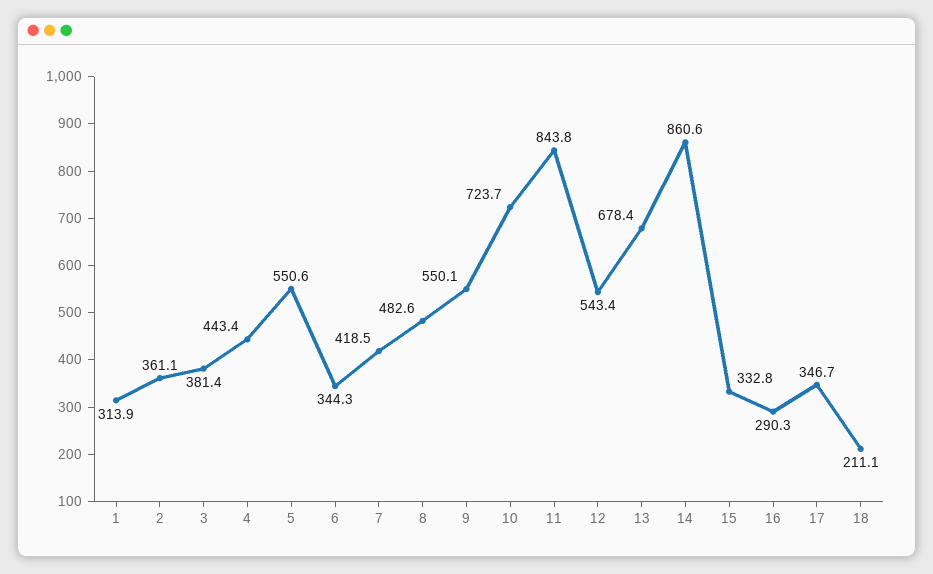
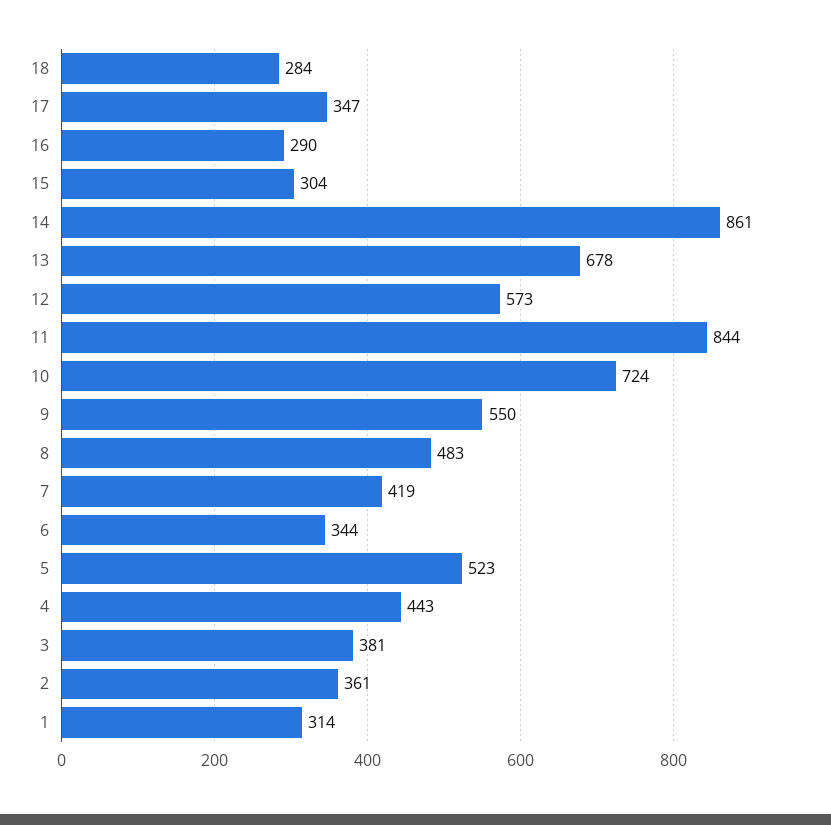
  {
    "1": 313.9,
    "2": 361.1,
    "3": 381.4,
    "4": 443.4,
-   "5": 550.6,
+   "5": 523,
    "6": 344.3,
    "7": 418.5,
    "8": 482.6,
    "9": 550.1,
    "10": 723.7,
    "11": 843.8,
-   "12": 543.4,
+   "12": 573,
    "13": 678.4,
    "14": 860.6,
-   "15": 332.8,
+   "15": 304,
    "16": 290.3,
    "17": 346.7,
-   "18": 211.1
+   "18": 284
  }

